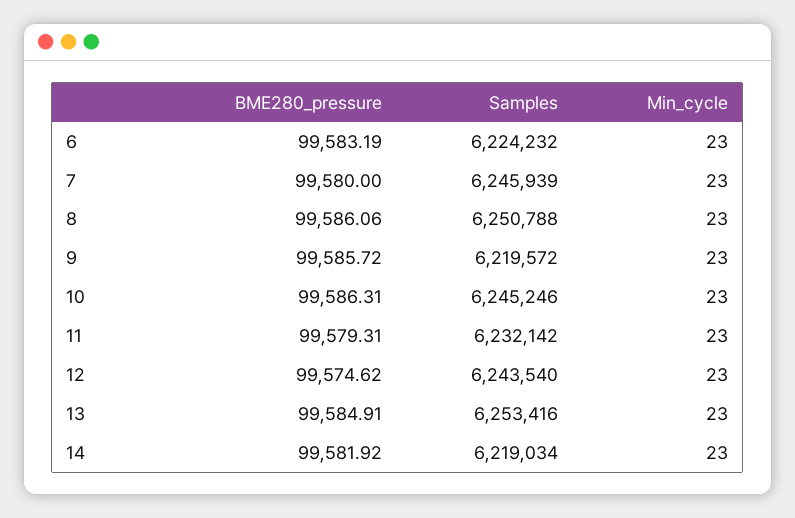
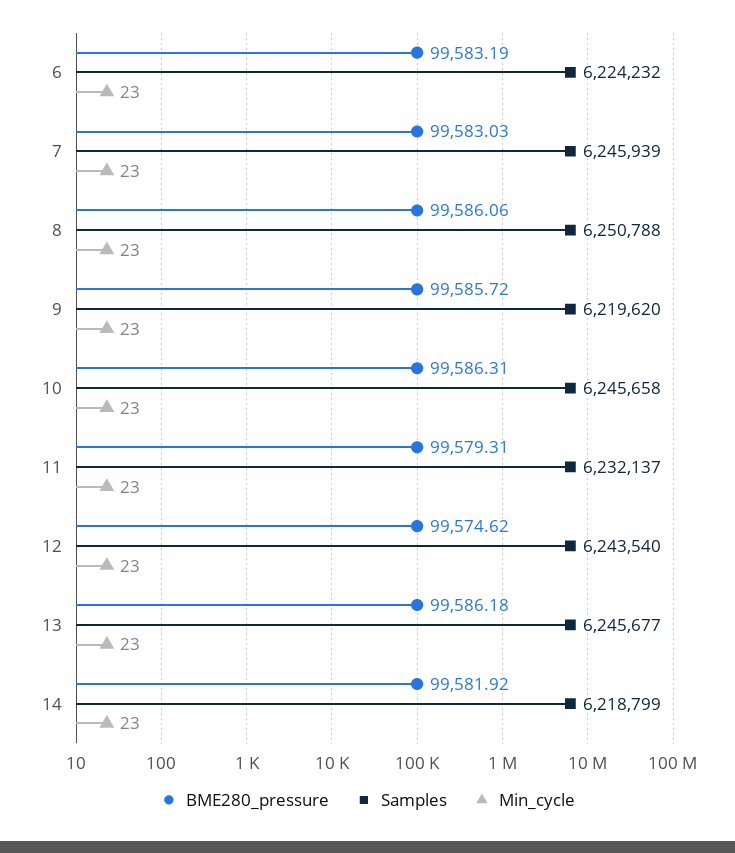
  {
    "BME280_pressure": {
      "6": 99583.19,
-     "7": 99580,
+     "7": 99583.03,
      "8": 99586.06,
      "9": 99585.72,
      "10": 99586.31,
      "11": 99579.31,
      "12": 99574.62,
-     "13": 99584.91,
+     "13": 99586.18,
      "14": 99581.92
    },
    "Samples": {
      "6": 6224232,
      "7": 6245939,
      "8": 6250788,
-     "9": 6219572,
+     "9": 6219620,
-     "10": 6245246,
+     "10": 6245658,
-     "11": 6232142,
+     "11": 6232137,
      "12": 6243540,
-     "13": 6253416,
+     "13": 6245677,
-     "14": 6219034
+     "14": 6218799
    },
    "Min_cycle": {
      "6": 23,
      "7": 23,
      "8": 23,
      "9": 23,
      "10": 23,
      "11": 23,
      "12": 23,
      "13": 23,
      "14": 23
    }
  }

